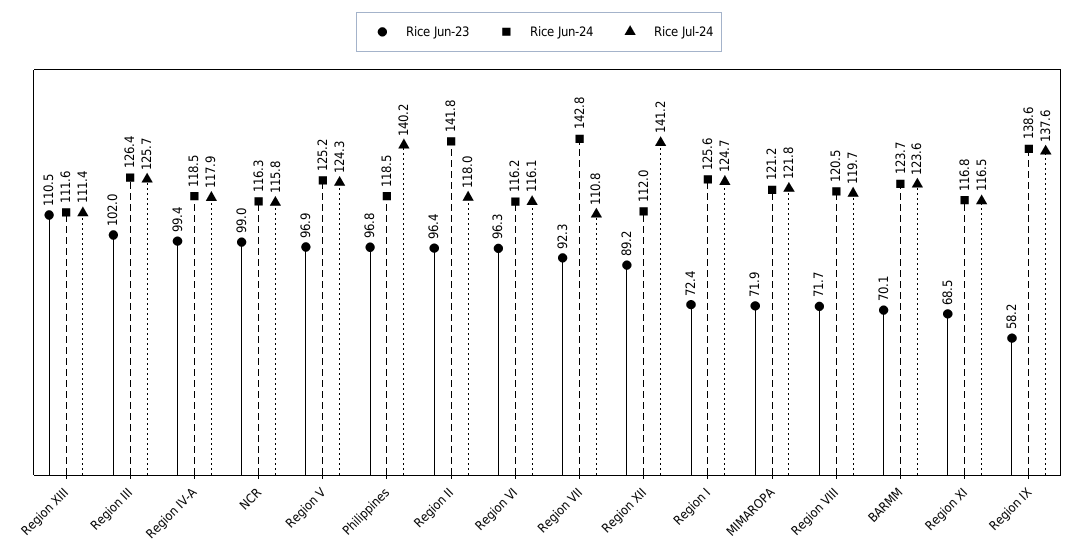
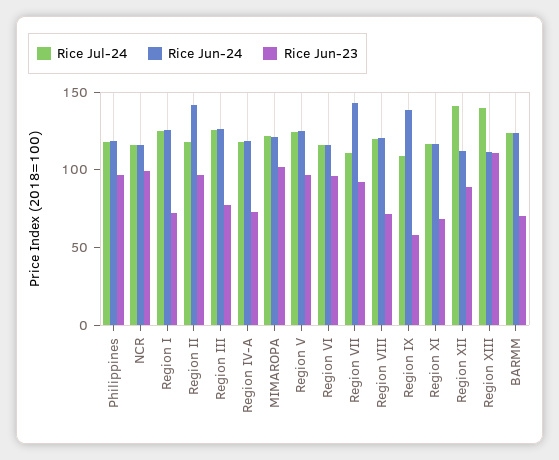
  {
    "Rice Jun-23": {
      "Region XIII": 110.5,
-     "Region III": 102,
+     "Region III": 80,
-     "Region IV-A": 99.4,
+     "Region IV-A": 70,
      "NCR": 99,
      "Region V": 96.9,
      "Philippines": 96.8,
      "Region II": 96.4,
      "Region VI": 96.3,
      "Region VII": 92.3,
      "Region XII": 89.2,
      "Region I": 72.4,
-     "MIMAROPA": 71.9,
+     "MIMAROPA": 100,
      "Region VIII": 71.7,
      "BARMM": 70.1,
      "Region XI": 68.5,
      "Region IX": 58.2
    },
    "Rice Jun-24": {
      "Region XIII": 111.6,
      "Region III": 126.4,
      "Region IV-A": 118.5,
      "NCR": 116.3,
      "Region V": 125.2,
      "Philippines": 118.5,
      "Region II": 141.8,
      "Region VI": 116.2,
      "Region VII": 142.8,
      "Region XII": 112,
      "Region I": 125.6,
      "MIMAROPA": 121.2,
      "Region VIII": 120.5,
      "BARMM": 123.7,
      "Region XI": 116.8,
      "Region IX": 138.6
    },
    "Rice Jul-24": {
-     "Region XIII": 111.4,
+     "Region XIII": 140,
      "Region III": 125.7,
      "Region IV-A": 117.9,
      "NCR": 115.8,
      "Region V": 124.3,
-     "Philippines": 140.2,
+     "Philippines": 120,
      "Region II": 118,
      "Region VI": 116.1,
      "Region VII": 110.8,
      "Region XII": 141.2,
      "Region I": 124.7,
      "MIMAROPA": 121.8,
      "Region VIII": 119.7,
      "BARMM": 123.6,
      "Region XI": 116.5,
-     "Region IX": 137.6
+     "Region IX": 110
    }
  }

